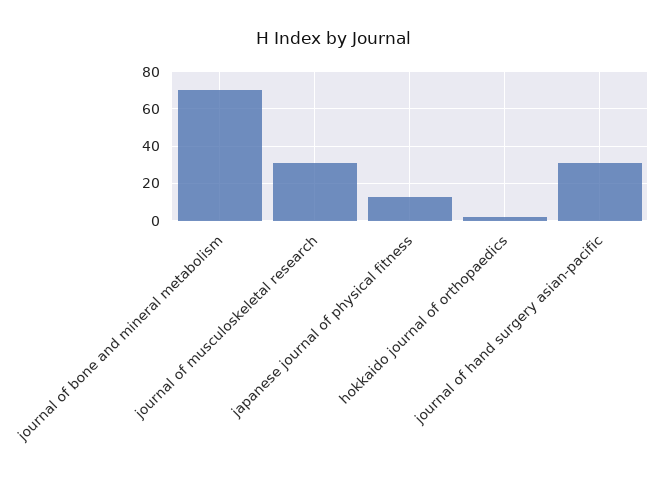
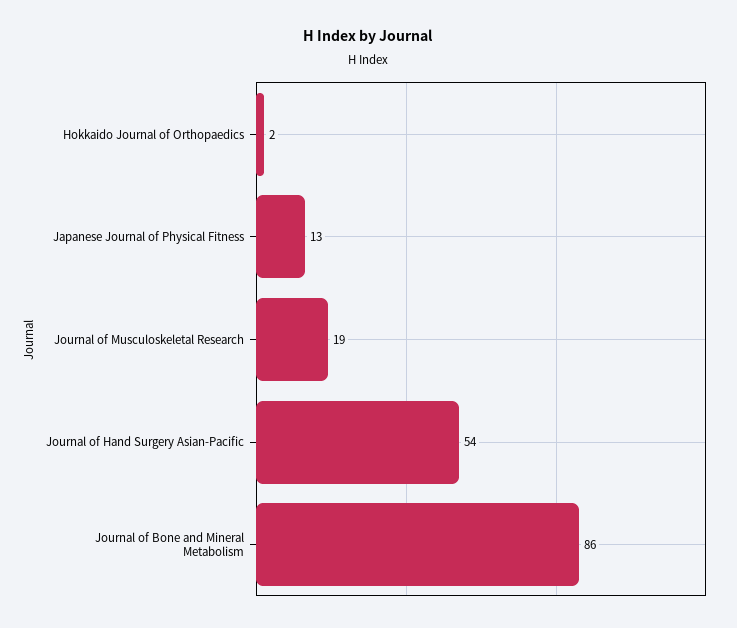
  {
-   "journal of bone and mineral metabolism": 70,
+   "journal of bone and mineral metabolism": 86,
-   "journal of musculoskeletal research": 30,
+   "journal of musculoskeletal research": 19,
    "japanese journal of physical fitness": 13,
    "hokkaido journal of orthopaedics": 2,
-   "journal of hand surgery asian-pacific": 30
+   "journal of hand surgery asian-pacific": 54
  }

